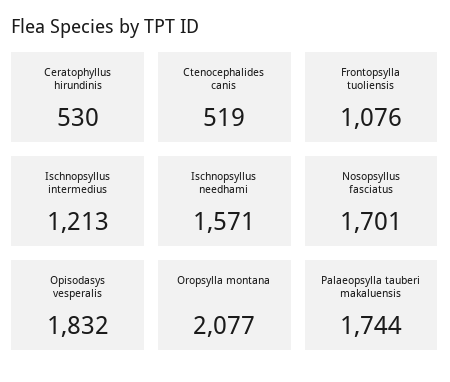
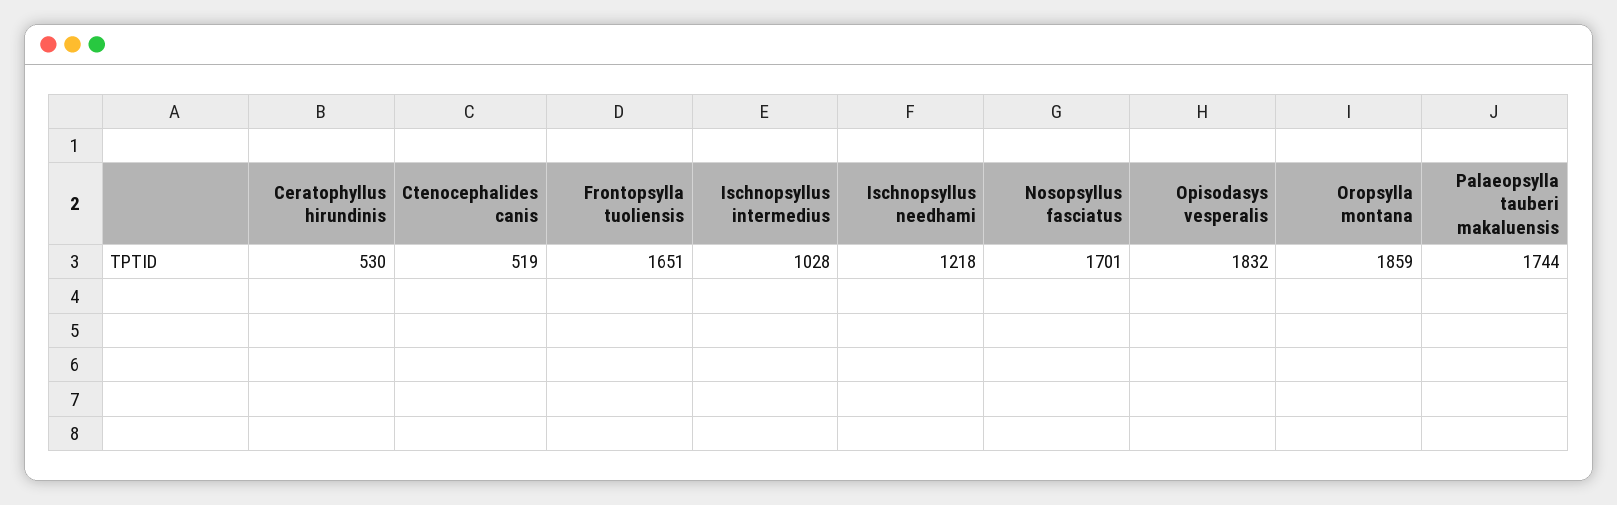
  {
    "Ceratophyllus hirundinis": 530,
    "Ctenocephalides canis": 519,
-   "Frontopsylla tuoliensis": 1076,
+   "Frontopsylla tuoliensis": 1651,
-   "Ischnopsyllus intermedius": 1213,
+   "Ischnopsyllus intermedius": 1028,
-   "Ischnopsyllus needhami": 1571,
+   "Ischnopsyllus needhami": 1218,
    "Nosopsyllus fasciatus": 1701,
    "Opisodasys vesperalis": 1832,
-   "Oropsylla montana": 2077,
+   "Oropsylla montana": 1859,
    "Palaeopsylla tauberi makaluensis": 1744
  }

